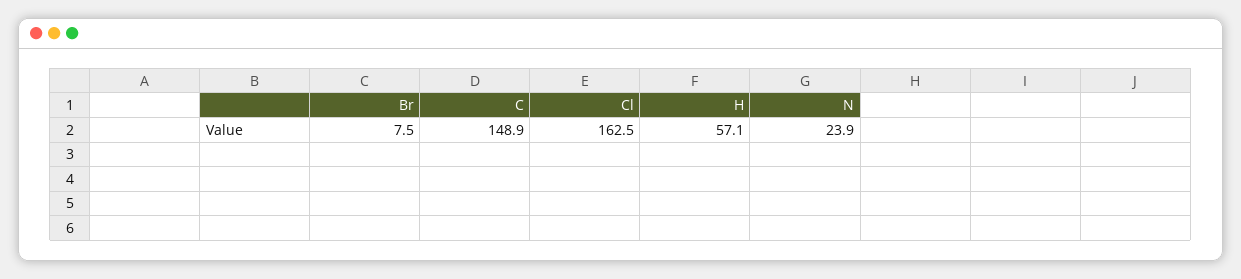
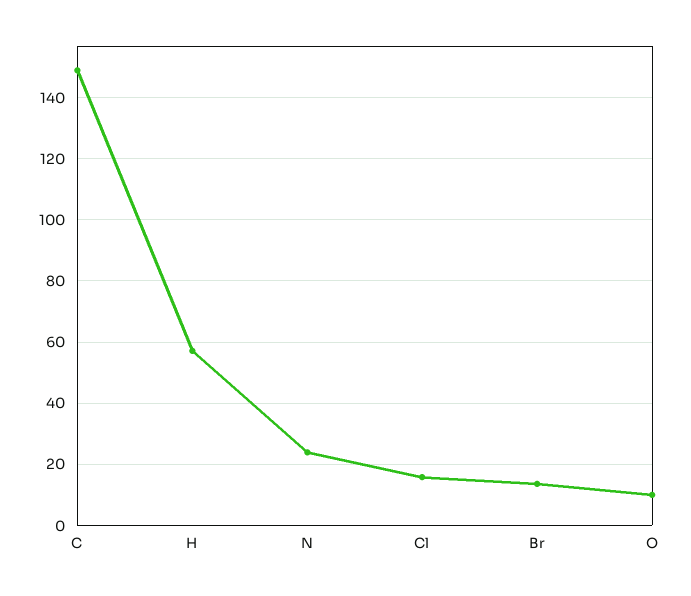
  {
-   "Br": 7.5,
+   "Br": 14,
    "C": 148.9,
-   "Cl": 162.5,
+   "Cl": 16,
    "H": 57.1,
-   "N": 23.9
+   "N": 23.9,
+   "O": 10
  }

